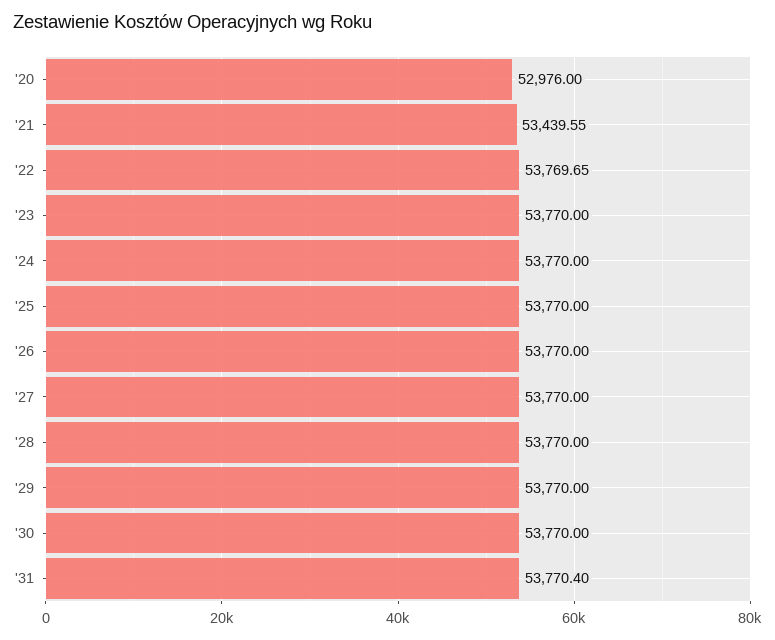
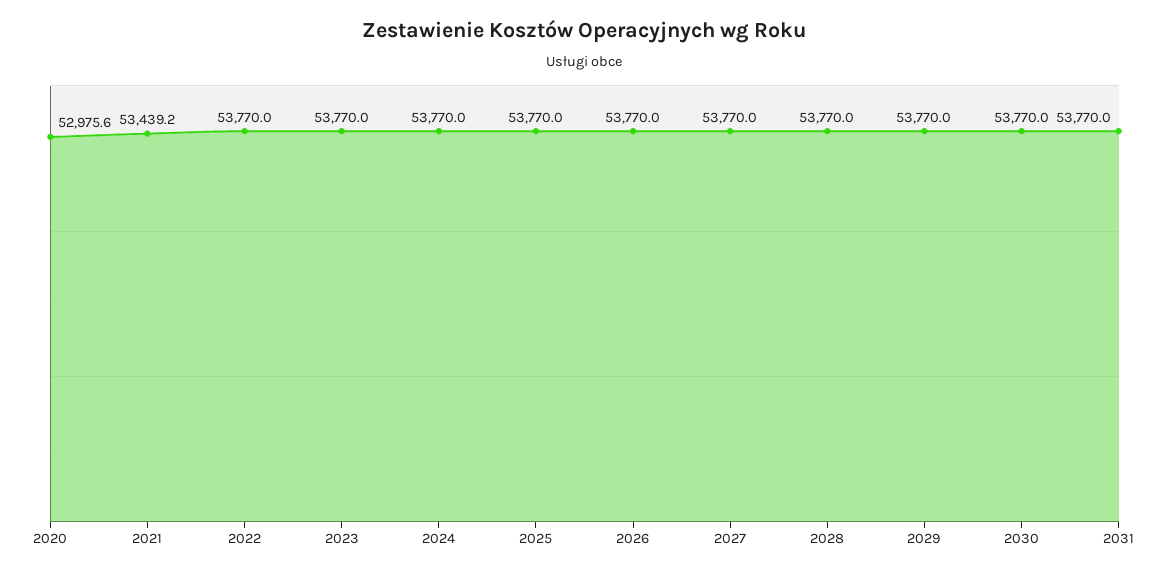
  {
-   "'20": 52976,
+   "'20": 52975.6,
-   "'21": 53439.55,
+   "'21": 53439.2,
-   "'22": 53769.65,
+   "'22": 53770,
    "'23": 53770,
    "'24": 53770,
    "'25": 53770,
    "'26": 53770,
    "'27": 53770,
    "'28": 53770,
    "'29": 53770,
    "'30": 53770,
-   "'31": 53770.4
+   "'31": 53770
  }

